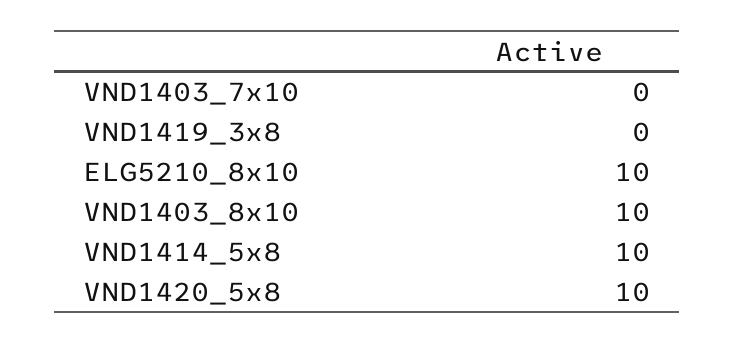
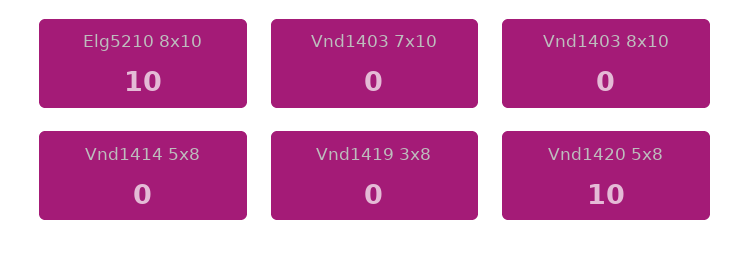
  {
    "VND1403_7x10": 0,
    "VND1419_3x8": 0,
    "ELG5210_8x10": 10,
-   "VND1403_8x10": 10,
+   "VND1403_8x10": 0,
-   "VND1414_5x8": 10,
+   "VND1414_5x8": 0,
    "VND1420_5x8": 10
  }

